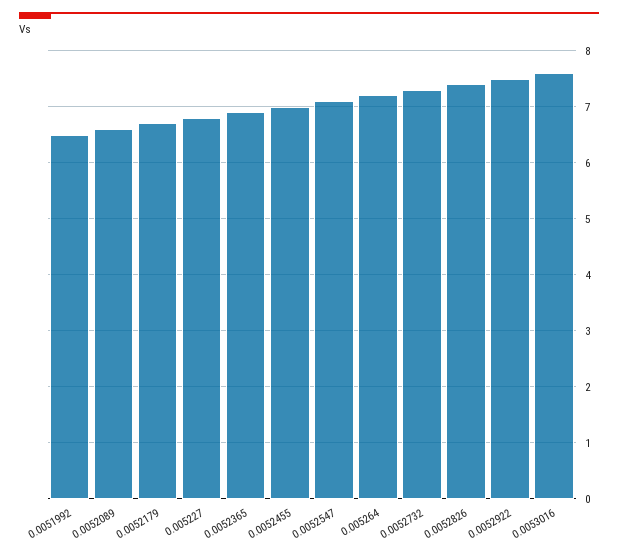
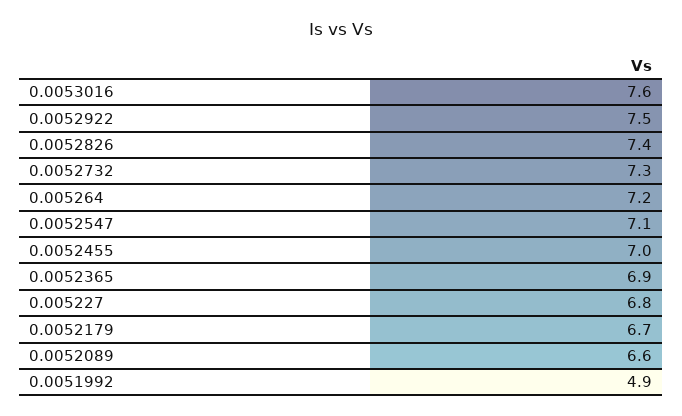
  {
-   "0.0051992": 6.5,
+   "0.0051992": 4.9,
    "0.0052089": 6.6,
    "0.0052179": 6.7,
    "0.005227": 6.8,
    "0.0052365": 6.9,
    "0.0052455": 7,
    "0.0052547": 7.1,
    "0.005264": 7.2,
    "0.0052732": 7.3,
    "0.0052826": 7.4,
    "0.0052922": 7.5,
    "0.0053016": 7.6
  }

